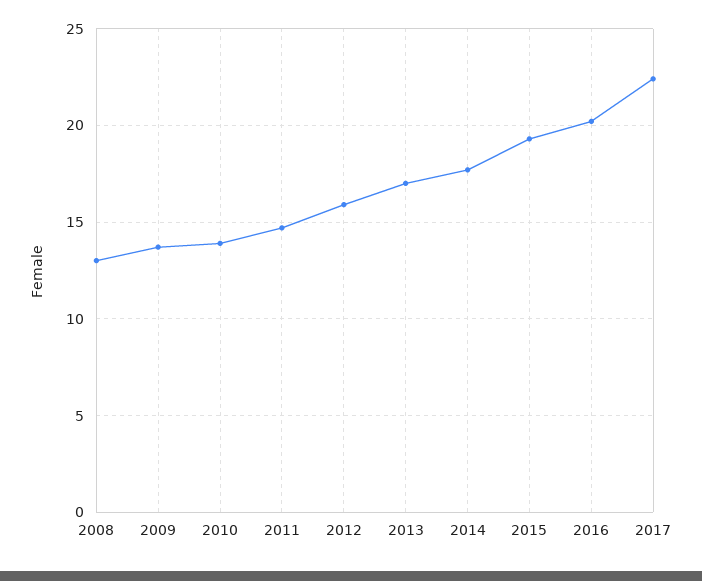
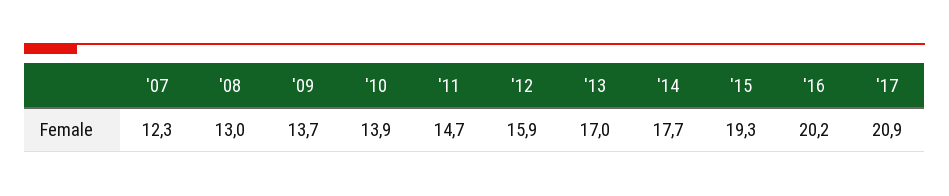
  {
    "2008": 13,
    "2009": 13.7,
    "2010": 13.9,
    "2011": 14.7,
    "2012": 15.9,
    "2013": 17,
    "2014": 17.7,
    "2015": 19.3,
    "2016": 20.2,
-   "2017": 22.5
+   "2017": 20.9,
+   "'07": 12.3
  }

